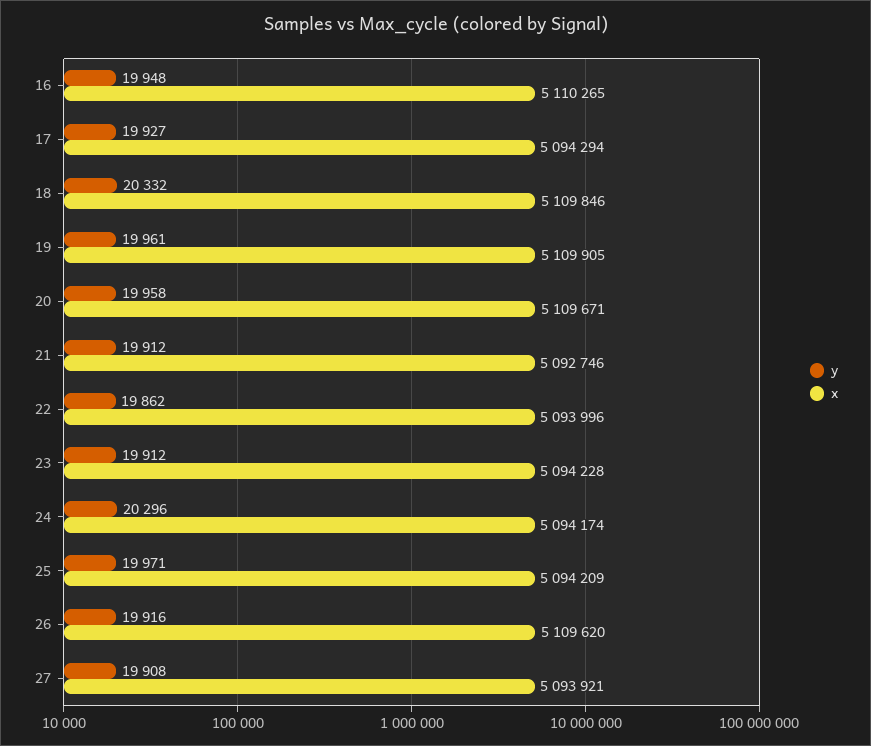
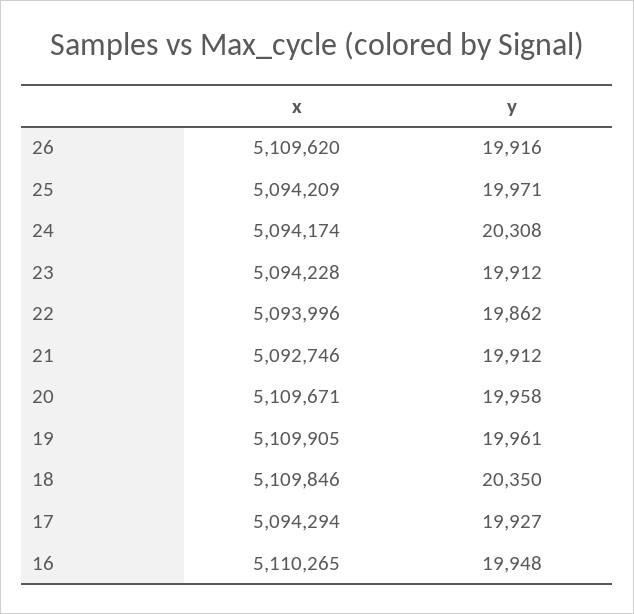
  {
    "y": {
      "16": 19948,
      "17": 19927,
-     "18": 20332,
+     "18": 20350,
      "19": 19961,
      "20": 19958,
      "21": 19912,
      "22": 19862,
      "23": 19912,
-     "24": 20296,
+     "24": 20308,
      "25": 19971,
-     "26": 19916,
+     "26": 19916
-     "27": 19908
    },
    "x": {
      "16": 5110265,
      "17": 5094294,
      "18": 5109846,
      "19": 5109905,
      "20": 5109671,
      "21": 5092746,
      "22": 5093996,
      "23": 5094228,
      "24": 5094174,
      "25": 5094209,
-     "26": 5109620,
+     "26": 5109620
-     "27": 5093921
    }
  }

